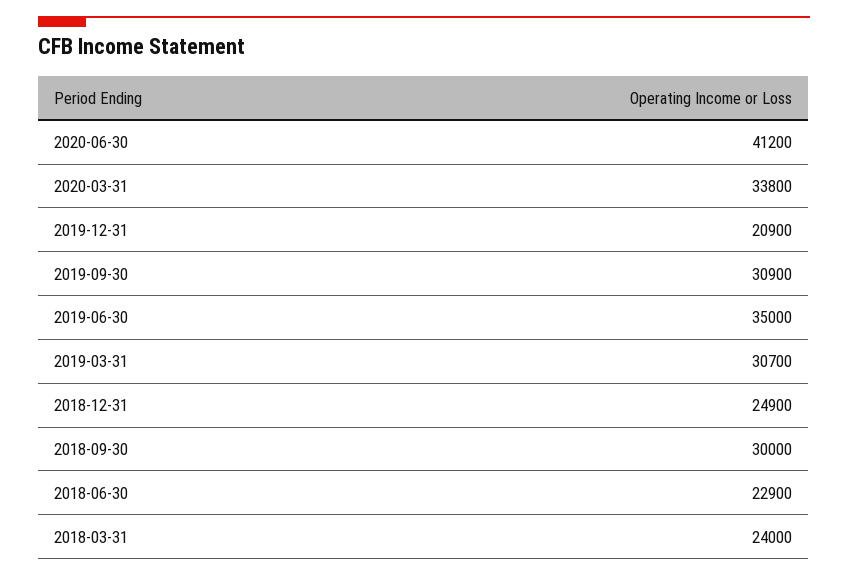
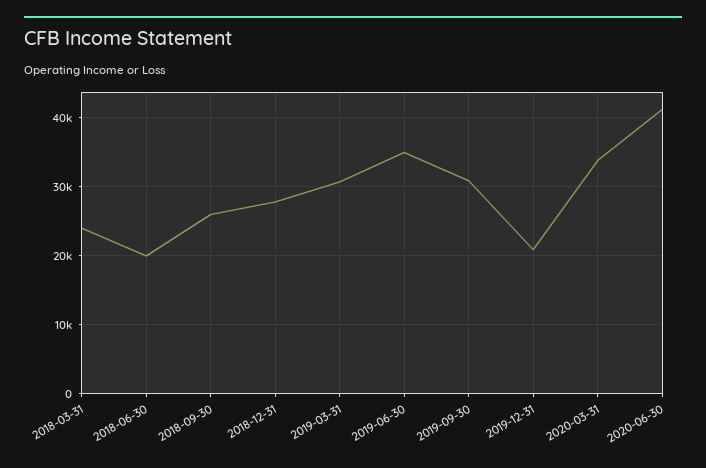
  {
    "2020-06-30": 41200,
    "2020-03-31": 33800,
    "2019-12-31": 20900,
    "2019-09-30": 30900,
    "2019-06-30": 35000,
    "2019-03-31": 30700,
-   "2018-12-31": 24900,
+   "2018-12-31": 28000,
-   "2018-09-30": 30000,
+   "2018-09-30": 26000,
-   "2018-06-30": 22900,
+   "2018-06-30": 20000,
    "2018-03-31": 24000
  }

